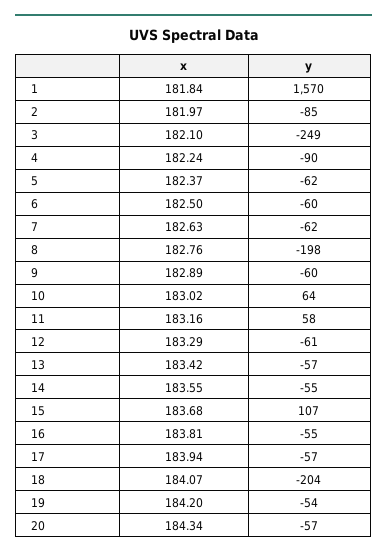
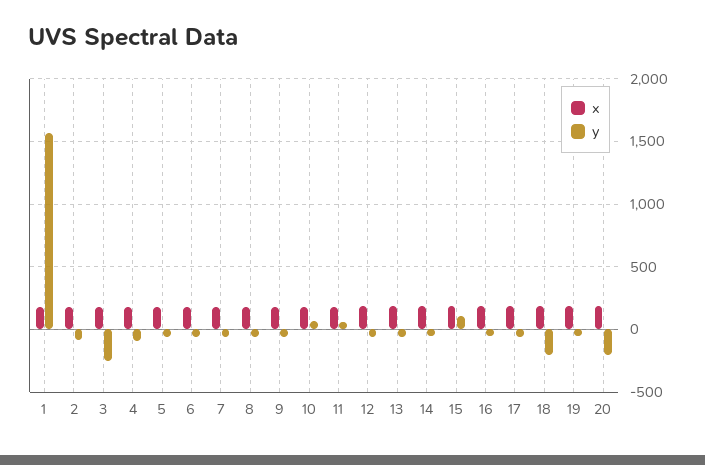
  {
    "x": {
      "1": 181.84,
      "2": 181.97,
      "3": 182.1,
      "4": 182.24,
      "5": 182.37,
      "6": 182.5,
      "7": 182.63,
      "8": 182.76,
      "9": 182.89,
      "10": 183.02,
      "11": 183.16,
      "12": 183.29,
      "13": 183.42,
      "14": 183.55,
      "15": 183.68,
      "16": 183.81,
      "17": 183.94,
      "18": 184.07,
      "19": 184.2,
      "20": 184.34
    },
    "y": {
      "1": 1570,
      "2": -85,
      "3": -249,
      "4": -90,
      "5": -62,
      "6": -60,
      "7": -62,
-     "8": -198,
+     "8": -50,
      "9": -60,
      "10": 64,
      "11": 58,
      "12": -61,
      "13": -57,
      "14": -55,
      "15": 107,
      "16": -55,
      "17": -57,
      "18": -204,
      "19": -54,
-     "20": -57
+     "20": -200
    }
  }

